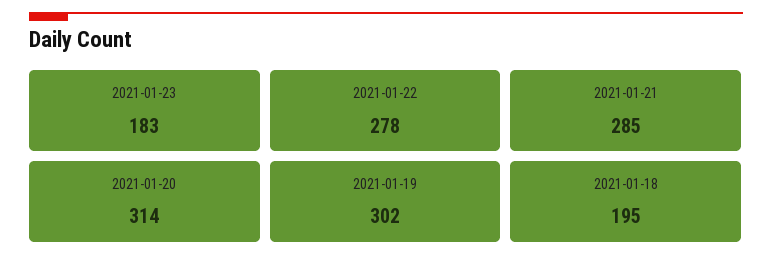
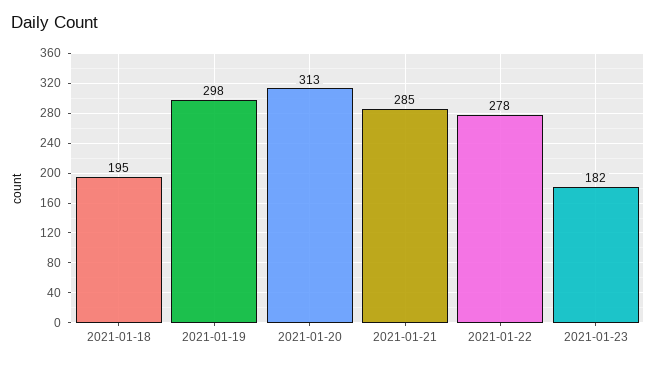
  {
-   "2021-01-23": 183,
+   "2021-01-23": 182,
    "2021-01-22": 278,
    "2021-01-21": 285,
-   "2021-01-20": 314,
+   "2021-01-20": 313,
-   "2021-01-19": 302,
+   "2021-01-19": 298,
    "2021-01-18": 195
  }

